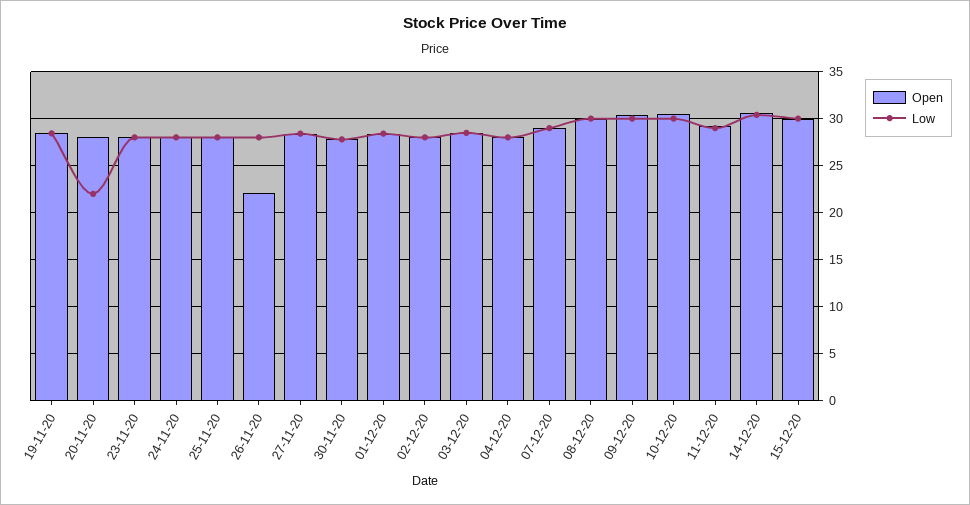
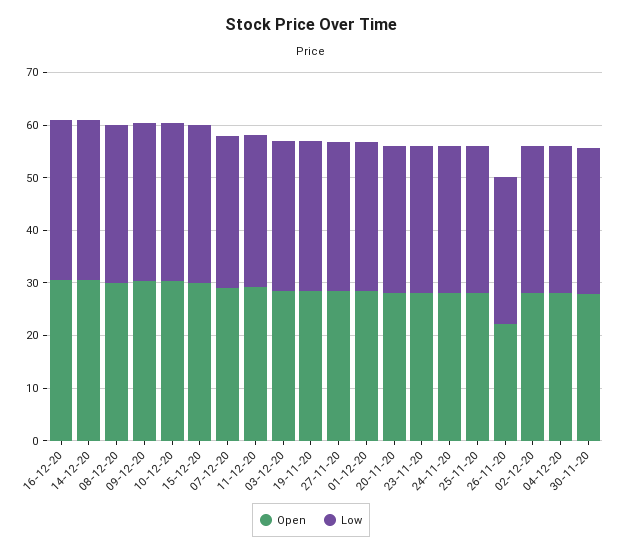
  {
    "Open": {
      "19-11-20": 28,
      "20-11-20": 28,
      "23-11-20": 28,
      "24-11-20": 28,
      "25-11-20": 28,
      "26-11-20": 22,
      "27-11-20": 28,
      "30-11-20": 28,
      "01-12-20": 28,
      "02-12-20": 28,
      "03-12-20": 29,
      "04-12-20": 28,
      "07-12-20": 29,
      "08-12-20": 30,
      "09-12-20": 30,
      "10-12-20": 30,
      "11-12-20": 29,
      "14-12-20": 31,
-     "15-12-20": 30
+     "15-12-20": 30,
+     "16-12-20": 30
    },
    "Low": {
      "19-11-20": 28,
-     "20-11-20": 22,
+     "20-11-20": 28,
      "23-11-20": 28,
      "24-11-20": 28,
      "25-11-20": 28,
      "26-11-20": 28,
      "27-11-20": 28,
      "30-11-20": 28,
      "01-12-20": 28,
      "02-12-20": 28,
      "03-12-20": 29,
      "04-12-20": 28,
      "07-12-20": 29,
      "08-12-20": 30,
      "09-12-20": 30,
      "10-12-20": 30,
      "11-12-20": 29,
      "14-12-20": 30,
-     "15-12-20": 30
+     "15-12-20": 30,
+     "16-12-20": 30
    }
  }

